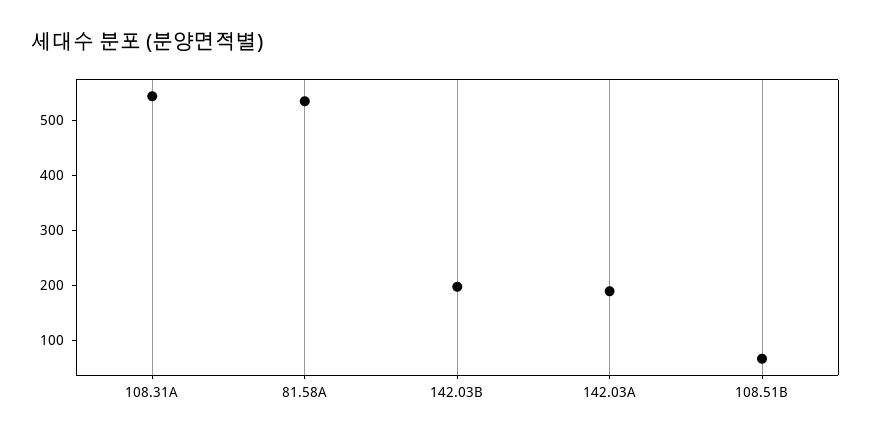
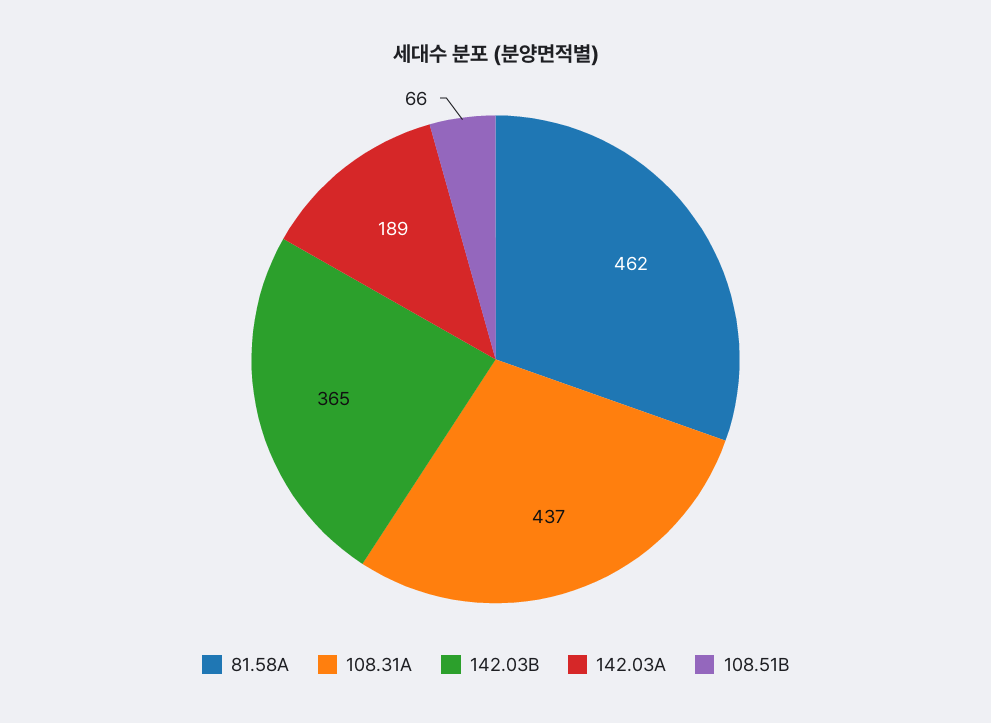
  {
-   "108.31A": 540,
+   "108.31A": 437,
-   "81.58A": 540,
+   "81.58A": 462,
-   "142.03B": 200,
+   "142.03B": 365,
    "142.03A": 189,
    "108.51B": 66
  }

